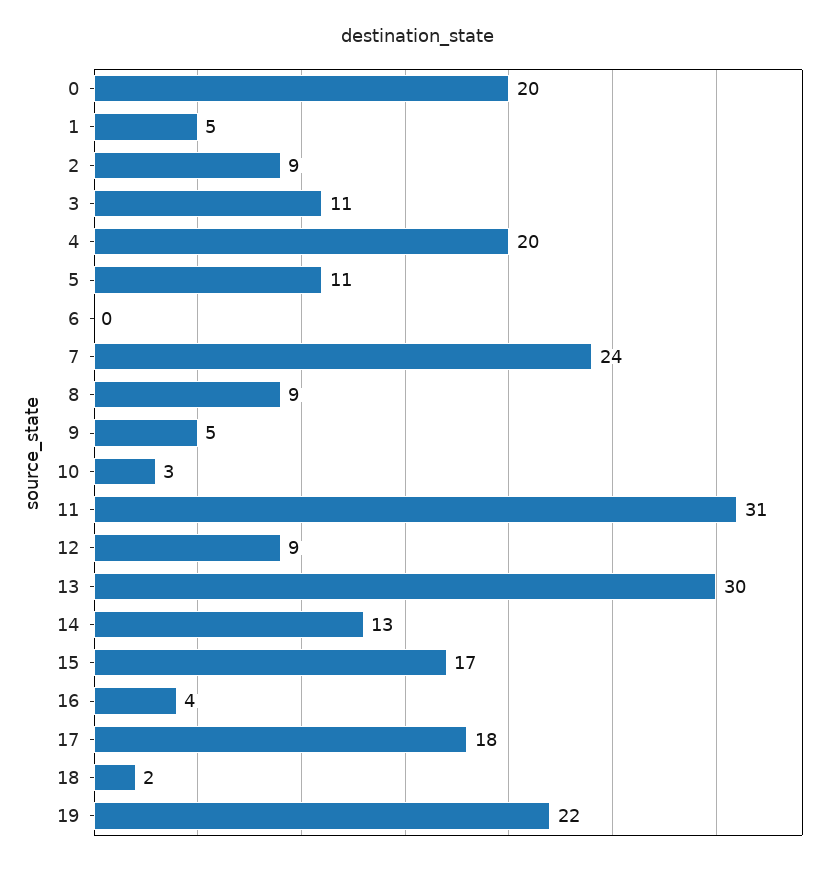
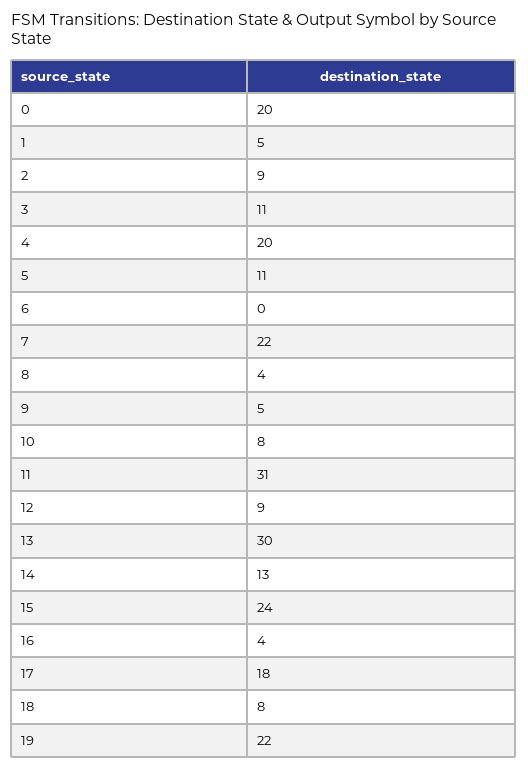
  {
    "0": 20,
    "1": 5,
    "2": 9,
    "3": 11,
    "4": 20,
    "5": 11,
    "6": 0,
-   "7": 24,
+   "7": 22,
-   "8": 9,
+   "8": 4,
    "9": 5,
-   "10": 3,
+   "10": 8,
    "11": 31,
    "12": 9,
    "13": 30,
    "14": 13,
-   "15": 17,
+   "15": 24,
    "16": 4,
    "17": 18,
-   "18": 2,
+   "18": 8,
    "19": 22
  }

